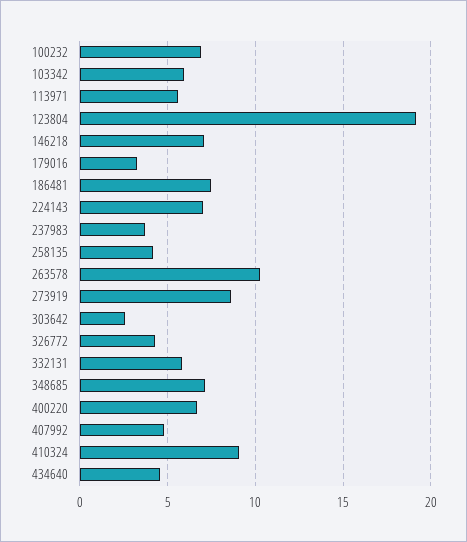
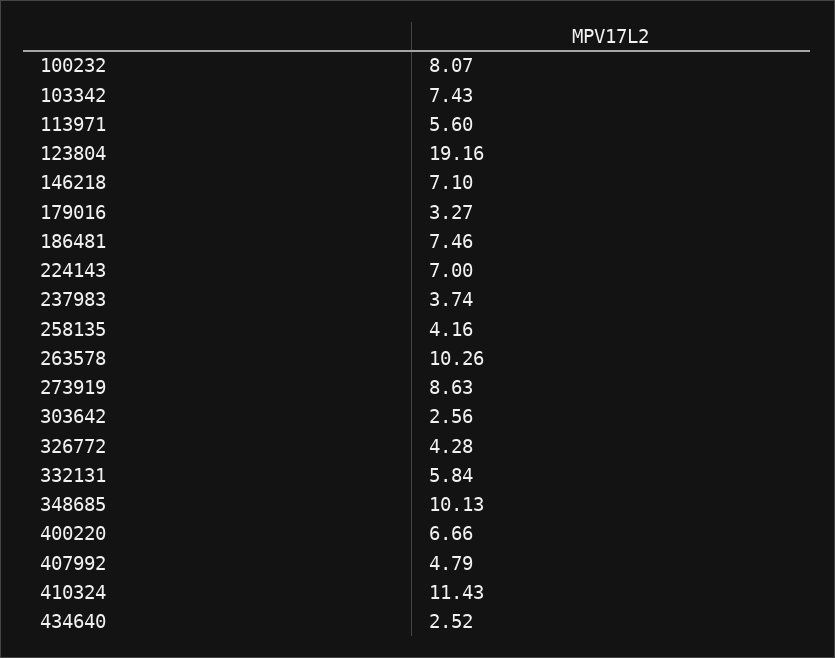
  {
-   "100232": 7,
+   "100232": 8.07,
-   "103342": 6,
+   "103342": 7.43,
    "113971": 5.6,
    "123804": 19.16,
    "146218": 7.1,
    "179016": 3.27,
    "186481": 7.46,
    "224143": 7,
    "237983": 3.74,
    "258135": 4.16,
    "263578": 10.26,
    "273919": 8.63,
    "303642": 2.56,
    "326772": 4.28,
    "332131": 5.84,
-   "348685": 7,
+   "348685": 10.13,
    "400220": 6.66,
    "407992": 4.79,
-   "410324": 9,
+   "410324": 11.43,
-   "434640": 4.5
+   "434640": 2.52
  }

